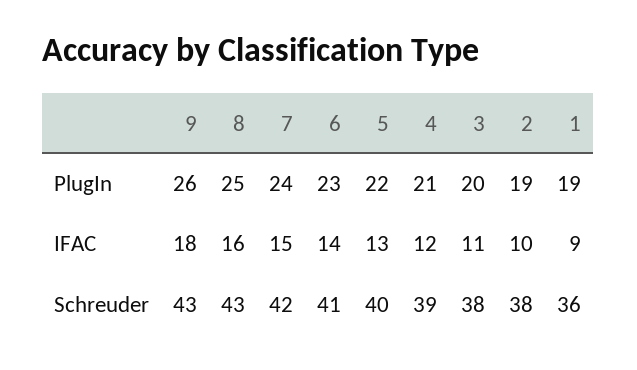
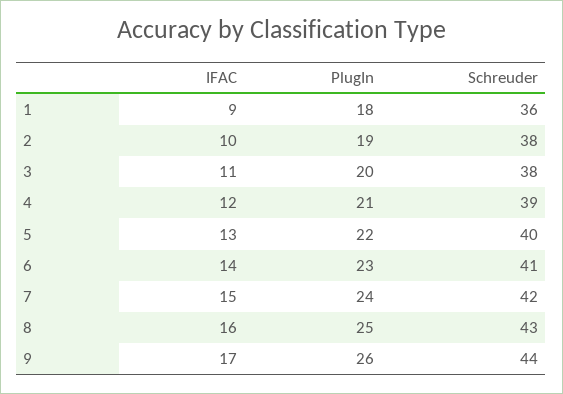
  {
    "9": {
      "PlugIn": 26,
-     "IFAC": 18,
+     "IFAC": 17,
-     "Schreuder": 43
+     "Schreuder": 44
    },
    "8": {
      "PlugIn": 25,
      "IFAC": 16,
      "Schreuder": 43
    },
    "7": {
      "PlugIn": 24,
      "IFAC": 15,
      "Schreuder": 42
    },
    "6": {
      "PlugIn": 23,
      "IFAC": 14,
      "Schreuder": 41
    },
    "5": {
      "PlugIn": 22,
      "IFAC": 13,
      "Schreuder": 40
    },
    "4": {
      "PlugIn": 21,
      "IFAC": 12,
      "Schreuder": 39
    },
    "3": {
      "PlugIn": 20,
      "IFAC": 11,
      "Schreuder": 38
    },
    "2": {
      "PlugIn": 19,
      "IFAC": 10,
      "Schreuder": 38
    },
    "1": {
-     "PlugIn": 19,
+     "PlugIn": 18,
      "IFAC": 9,
      "Schreuder": 36
    }
  }

